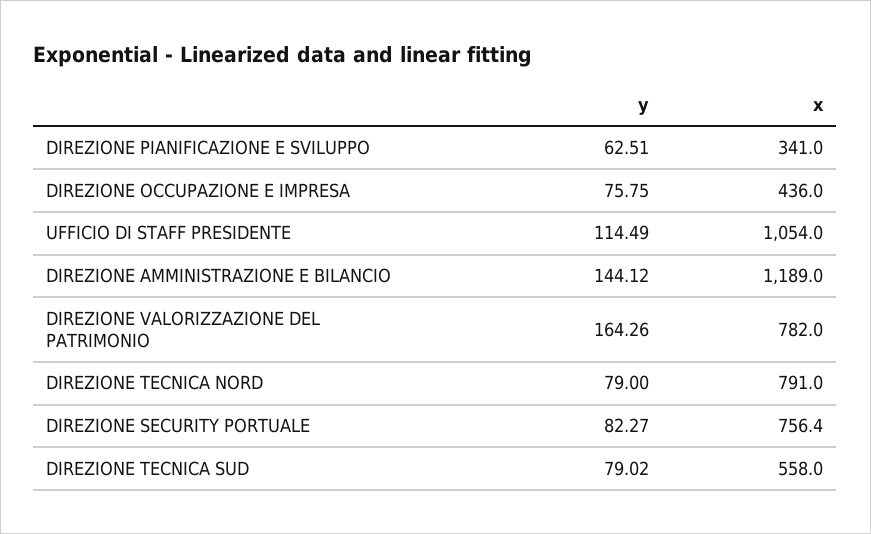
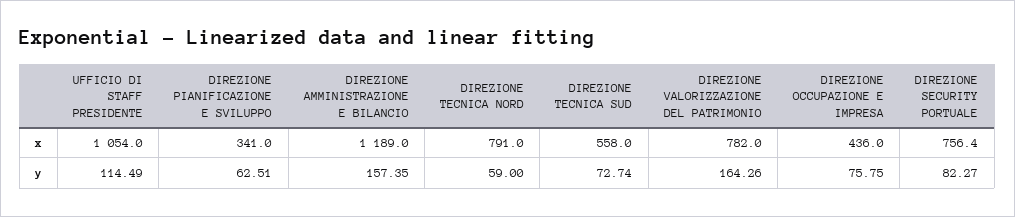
  {
    "y": {
      "DIREZIONE PIANIFICAZIONE E SVILUPPO": 62.51,
      "DIREZIONE OCCUPAZIONE E IMPRESA": 75.75,
      "UFFICIO DI STAFF PRESIDENTE": 114.49,
-     "DIREZIONE AMMINISTRAZIONE E BILANCIO": 144.12,
+     "DIREZIONE AMMINISTRAZIONE E BILANCIO": 157.35,
      "DIREZIONE VALORIZZAZIONE DEL PATRIMONIO": 164.26,
-     "DIREZIONE TECNICA NORD": 79,
+     "DIREZIONE TECNICA NORD": 59,
      "DIREZIONE SECURITY PORTUALE": 82.27,
-     "DIREZIONE TECNICA SUD": 79.02
+     "DIREZIONE TECNICA SUD": 72.74
    },
    "x": {
      "DIREZIONE PIANIFICAZIONE E SVILUPPO": 341,
      "DIREZIONE OCCUPAZIONE E IMPRESA": 436,
      "UFFICIO DI STAFF PRESIDENTE": 1054,
      "DIREZIONE AMMINISTRAZIONE E BILANCIO": 1189,
      "DIREZIONE VALORIZZAZIONE DEL PATRIMONIO": 782,
      "DIREZIONE TECNICA NORD": 791,
      "DIREZIONE SECURITY PORTUALE": 756.4,
      "DIREZIONE TECNICA SUD": 558
    }
  }

